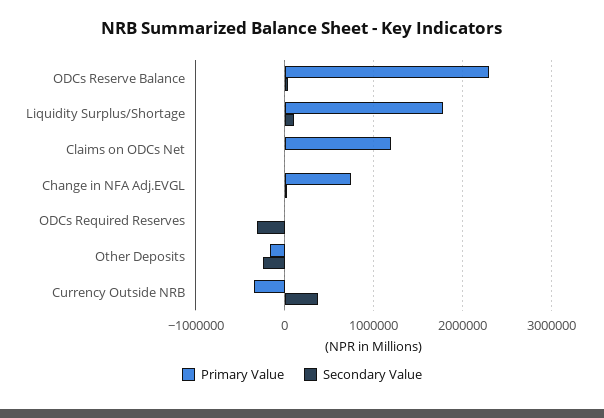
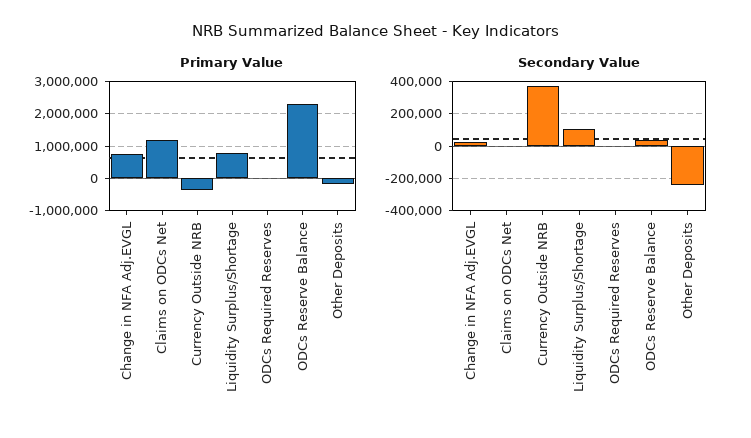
  {
    "Primary Value": {
      "ODCs Reserve Balance": 2300000,
-     "Liquidity Surplus/Shortage": 1800000,
+     "Liquidity Surplus/Shortage": 800000,
      "Claims on ODCs Net": 1200000,
      "Change in NFA Adj.EVGL": 700000,
      "ODCs Required Reserves": 0,
      "Other Deposits": -200000,
      "Currency Outside NRB": -300000
    },
    "Secondary Value": {
      "ODCs Reserve Balance": 50000,
      "Liquidity Surplus/Shortage": 100000,
      "Claims on ODCs Net": 0,
      "Change in NFA Adj.EVGL": 0,
-     "ODCs Required Reserves": -300000,
+     "ODCs Required Reserves": 0,
      "Other Deposits": -250000,
      "Currency Outside NRB": 350000
    }
  }

